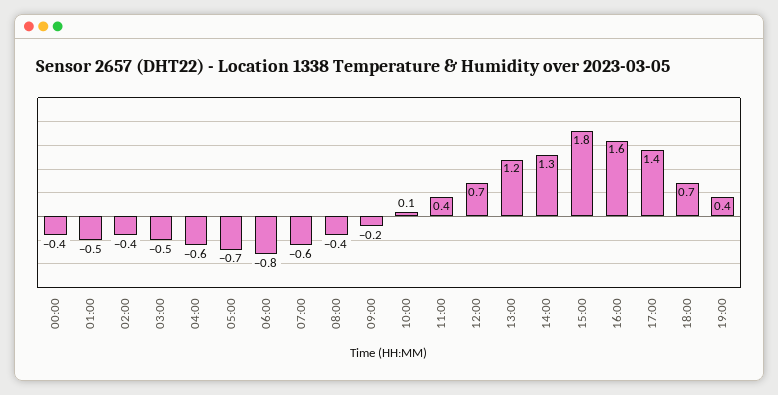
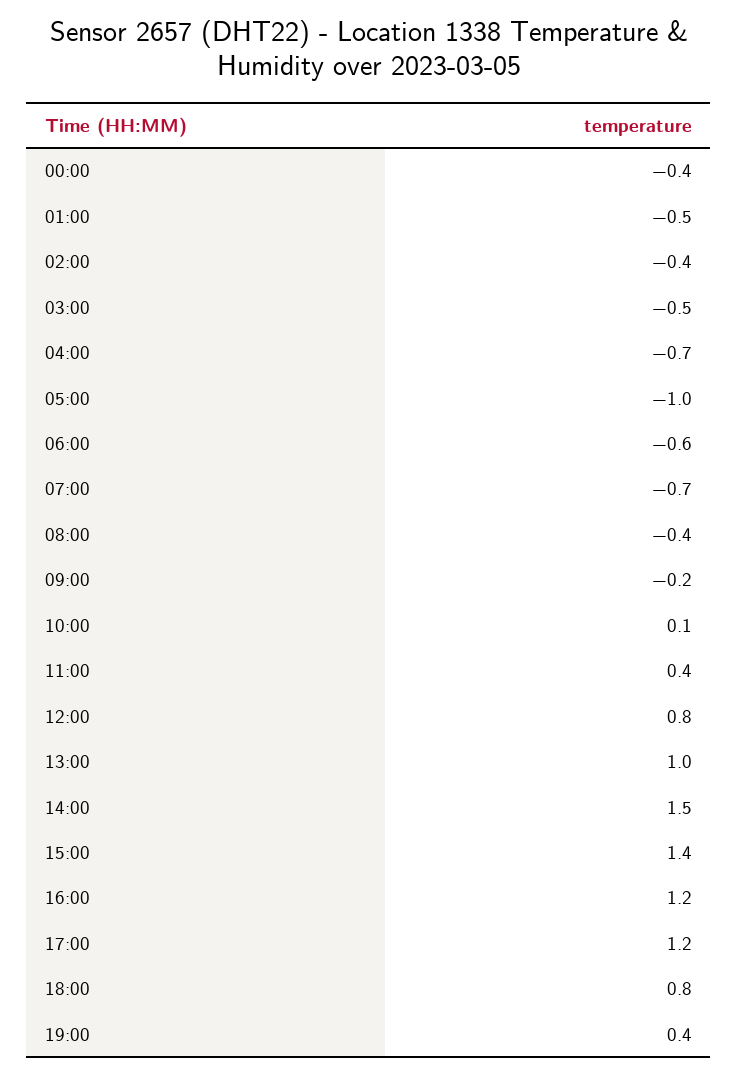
  {
    "00:00": -0.4,
    "01:00": -0.5,
    "02:00": -0.4,
    "03:00": -0.5,
-   "04:00": -0.6,
+   "04:00": -0.7,
-   "05:00": -0.7,
+   "05:00": -1,
-   "06:00": -0.8,
+   "06:00": -0.6,
-   "07:00": -0.6,
+   "07:00": -0.7,
    "08:00": -0.4,
    "09:00": -0.2,
    "10:00": 0.1,
    "11:00": 0.4,
-   "12:00": 0.7,
+   "12:00": 0.8,
-   "13:00": 1.2,
+   "13:00": 1,
-   "14:00": 1.3,
+   "14:00": 1.5,
-   "15:00": 1.8,
+   "15:00": 1.4,
-   "16:00": 1.6,
+   "16:00": 1.2,
-   "17:00": 1.4,
+   "17:00": 1.2,
-   "18:00": 0.7,
+   "18:00": 0.8,
    "19:00": 0.4
  }

